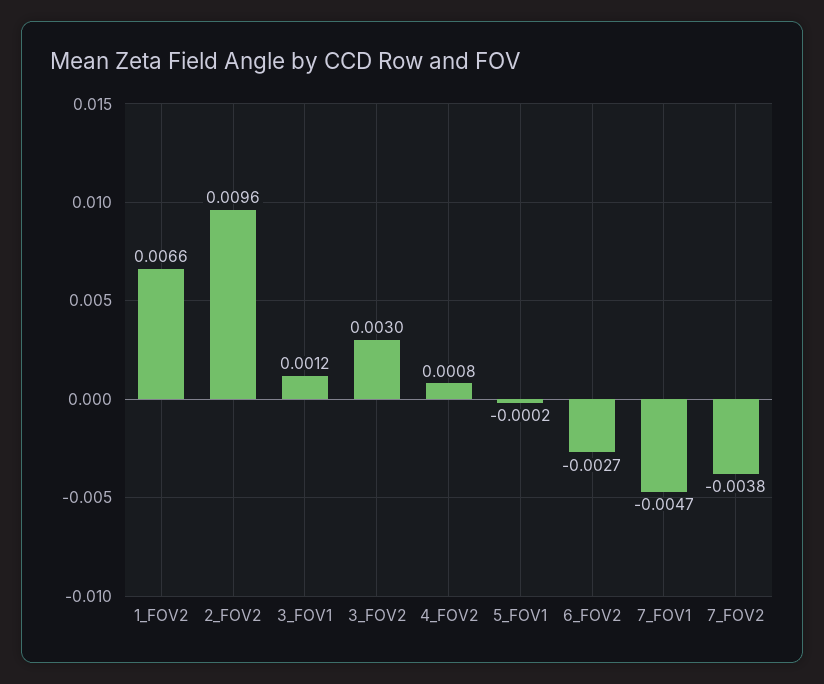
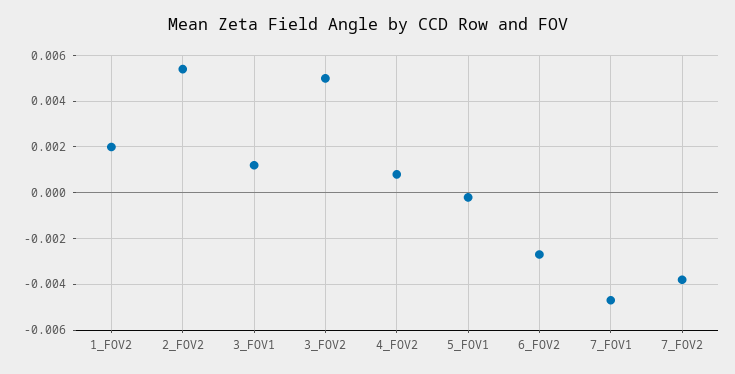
  {
-   "1_FOV2": 0.0066,
+   "1_FOV2": 0.002,
-   "2_FOV2": 0.0096,
+   "2_FOV2": 0.0055,
    "3_FOV1": 0.0012,
-   "3_FOV2": 0.003,
+   "3_FOV2": 0.005,
    "4_FOV2": 0.0008,
    "5_FOV1": -0.0002,
    "6_FOV2": -0.0027,
    "7_FOV1": -0.0047,
    "7_FOV2": -0.0038
  }

